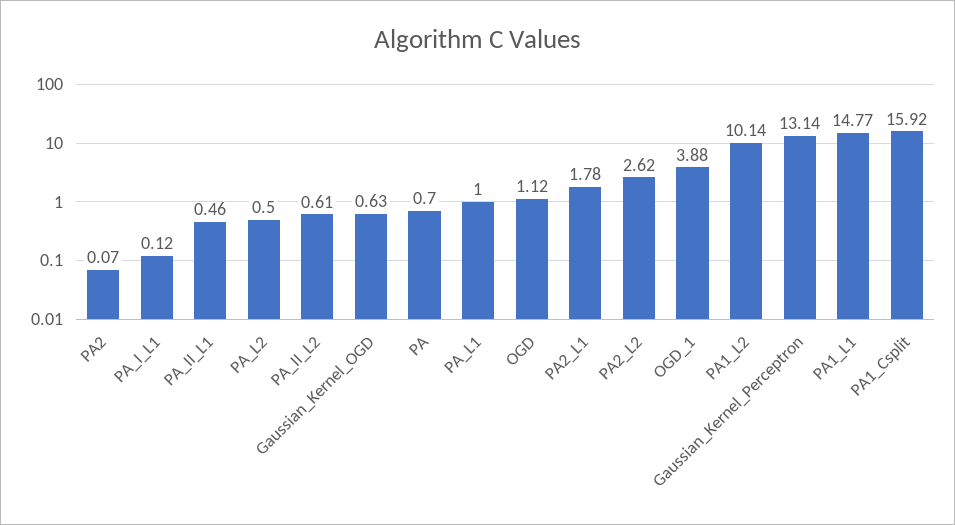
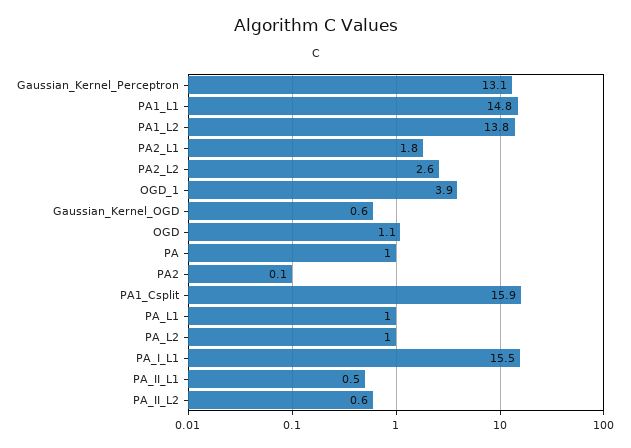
  {
    "PA2": 0.07,
-   "PA_I_L1": 0.12,
+   "PA_I_L1": 15.5,
    "PA_II_L1": 0.46,
-   "PA_L2": 0.5,
+   "PA_L2": 1,
    "PA_II_L2": 0.61,
    "Gaussian_Kernel_OGD": 0.63,
-   "PA": 0.7,
+   "PA": 1,
    "PA_L1": 1,
    "OGD": 1.12,
    "PA2_L1": 1.78,
    "PA2_L2": 2.62,
    "OGD_1": 3.88,
-   "PA1_L2": 10.14,
+   "PA1_L2": 13.8,
    "Gaussian_Kernel_Perceptron": 13.14,
    "PA1_L1": 14.77,
    "PA1_Csplit": 15.92
  }

